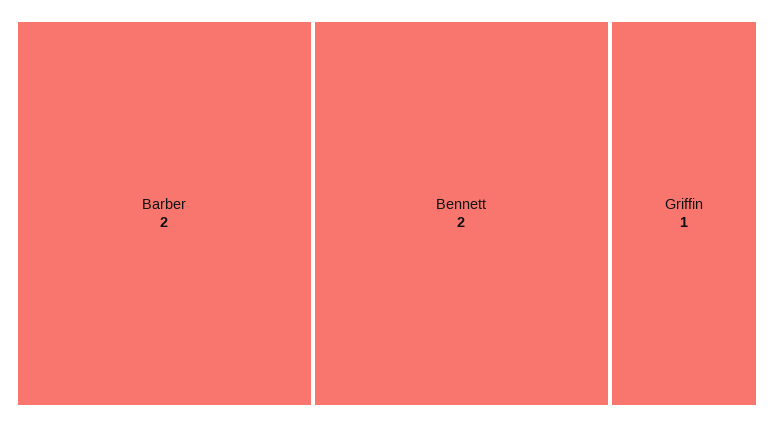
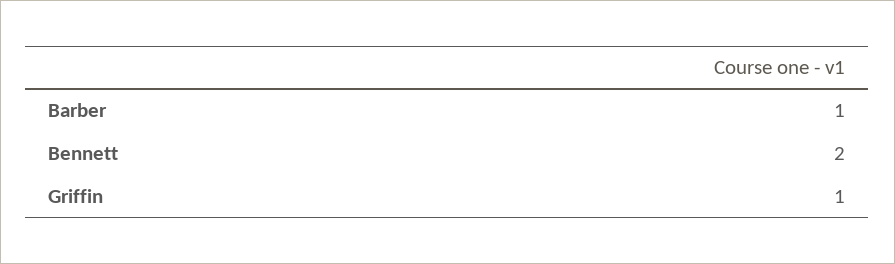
  {
-   "Barber": 2,
+   "Barber": 1,
    "Bennett": 2,
    "Griffin": 1
  }

